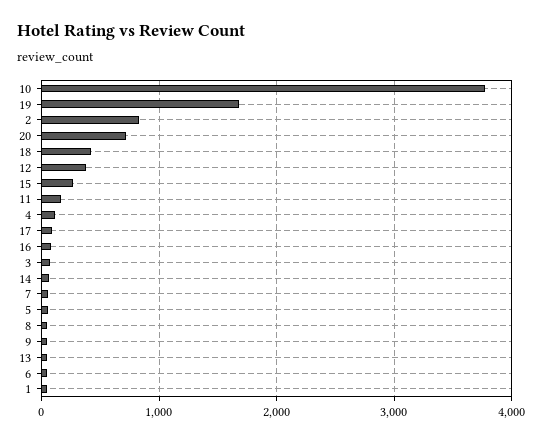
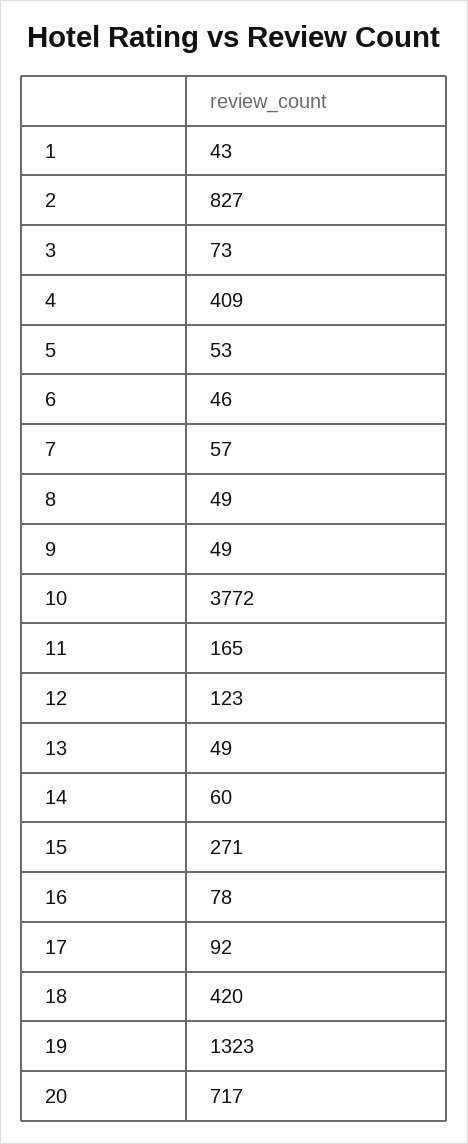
  {
    "10": 3772,
-   "19": 1700,
+   "19": 1323,
    "2": 827,
    "20": 717,
    "18": 420,
-   "12": 400,
+   "12": 123,
    "15": 271,
    "11": 165,
-   "4": 100,
+   "4": 409,
    "17": 92,
    "16": 78,
    "3": 73,
    "14": 60,
    "7": 57,
    "5": 53,
    "8": 49,
    "9": 49,
    "13": 49,
    "6": 46,
    "1": 43
  }

